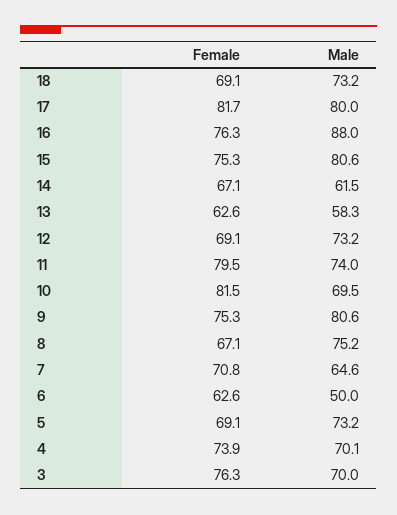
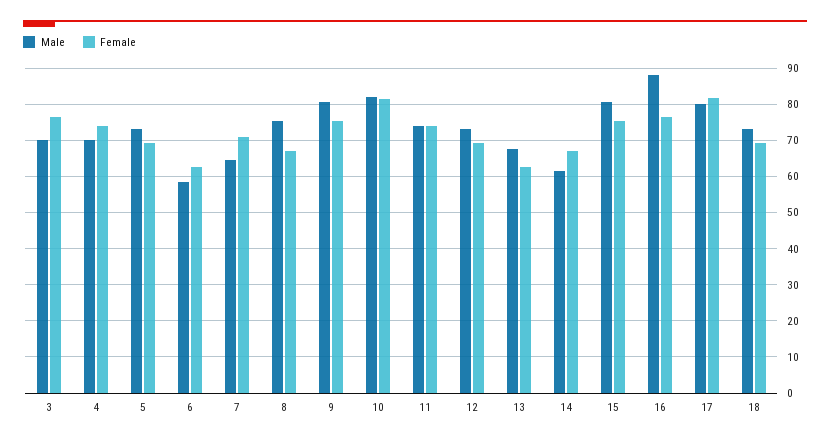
  {
    "Female": {
      "18": 69.1,
      "17": 81.7,
      "16": 76.3,
      "15": 75.3,
      "14": 67.1,
      "13": 62.6,
      "12": 69.1,
-     "11": 79.5,
+     "11": 74,
      "10": 81.5,
      "9": 75.3,
      "8": 67.1,
      "7": 70.8,
      "6": 62.6,
      "5": 69.1,
      "4": 73.9,
      "3": 76.3
    },
    "Male": {
      "18": 73.2,
      "17": 80,
      "16": 88,
      "15": 80.6,
      "14": 61.5,
-     "13": 58.3,
+     "13": 68,
      "12": 73.2,
      "11": 74,
-     "10": 69.5,
+     "10": 82,
      "9": 80.6,
      "8": 75.2,
      "7": 64.6,
-     "6": 50,
+     "6": 58,
      "5": 73.2,
      "4": 70.1,
      "3": 70
    }
  }

